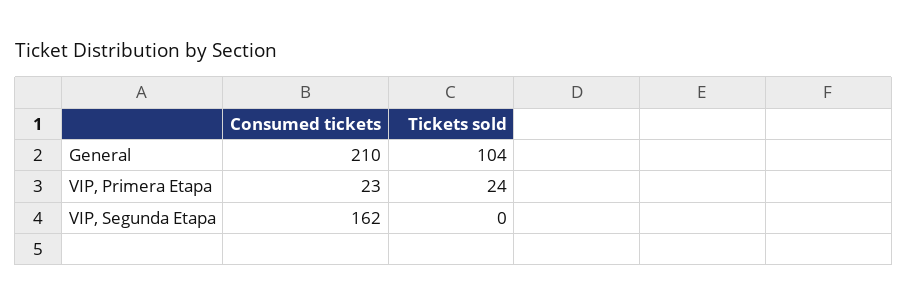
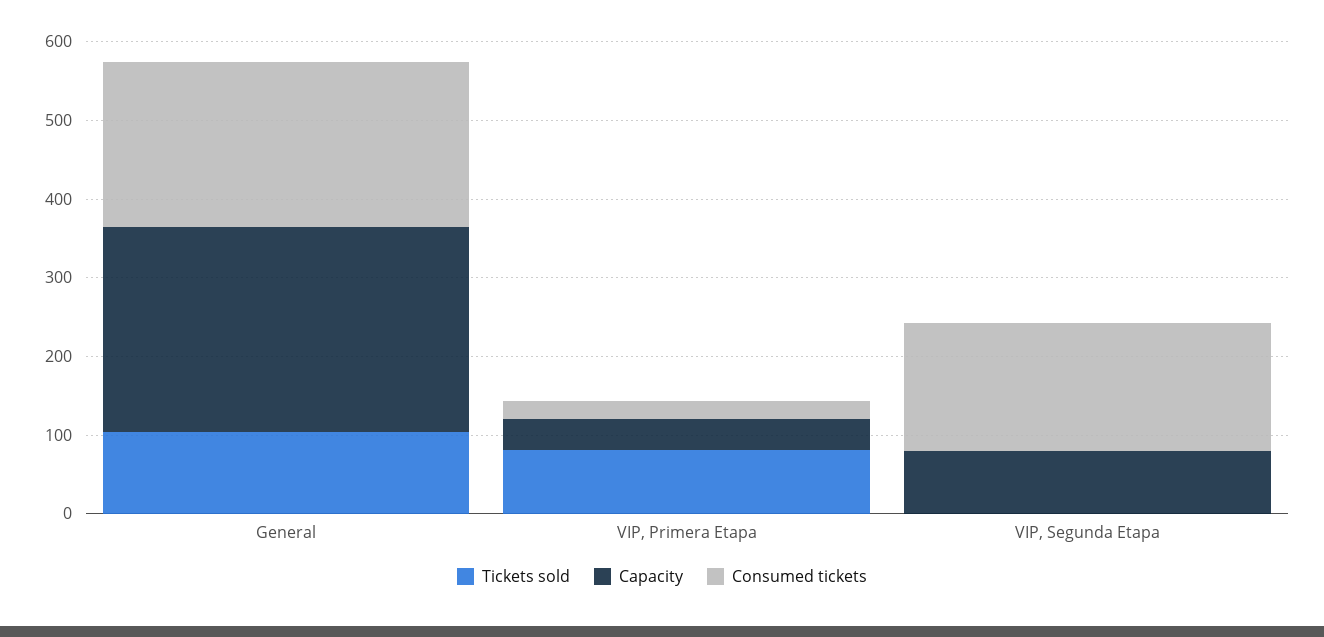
  {
    "Consumed tickets": {
      "General": 210,
      "VIP, Primera Etapa": 23,
      "VIP, Segunda Etapa": 162
    },
    "Tickets sold": {
      "General": 104,
-     "VIP, Primera Etapa": 24,
+     "VIP, Primera Etapa": 80,
      "VIP, Segunda Etapa": 0
-   }
+   },
+   "Capacity": {
+     "General": 260,
+     "VIP, Primera Etapa": 40,
+     "VIP, Segunda Etapa": 80
+   }
  }

